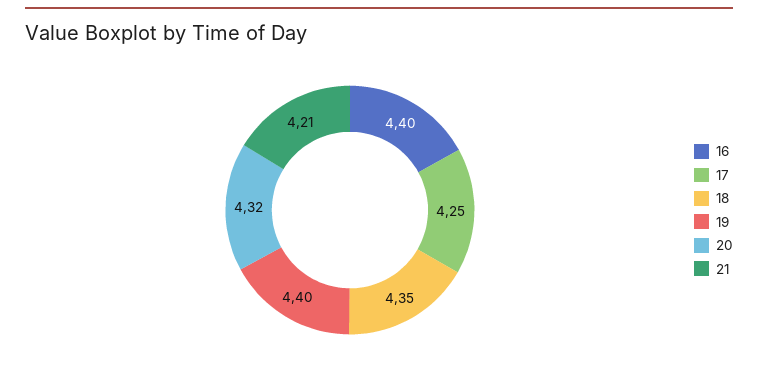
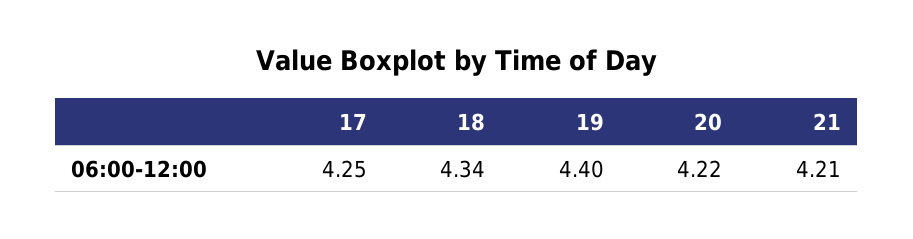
  {
-   "16": 4.4,
    "17": 4.25,
-   "18": 4.35,
+   "18": 4.34,
    "19": 4.4,
-   "20": 4.32,
+   "20": 4.22,
    "21": 4.21
  }

